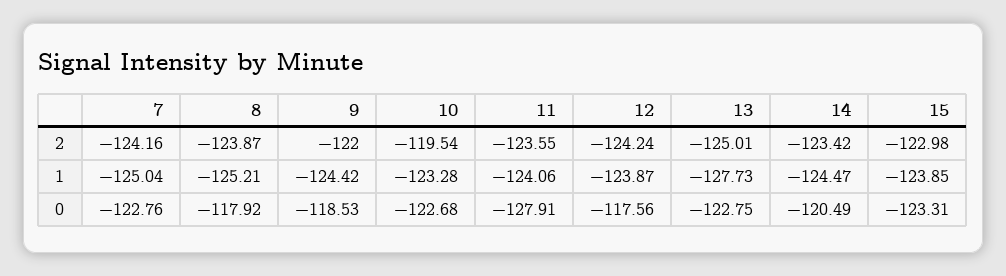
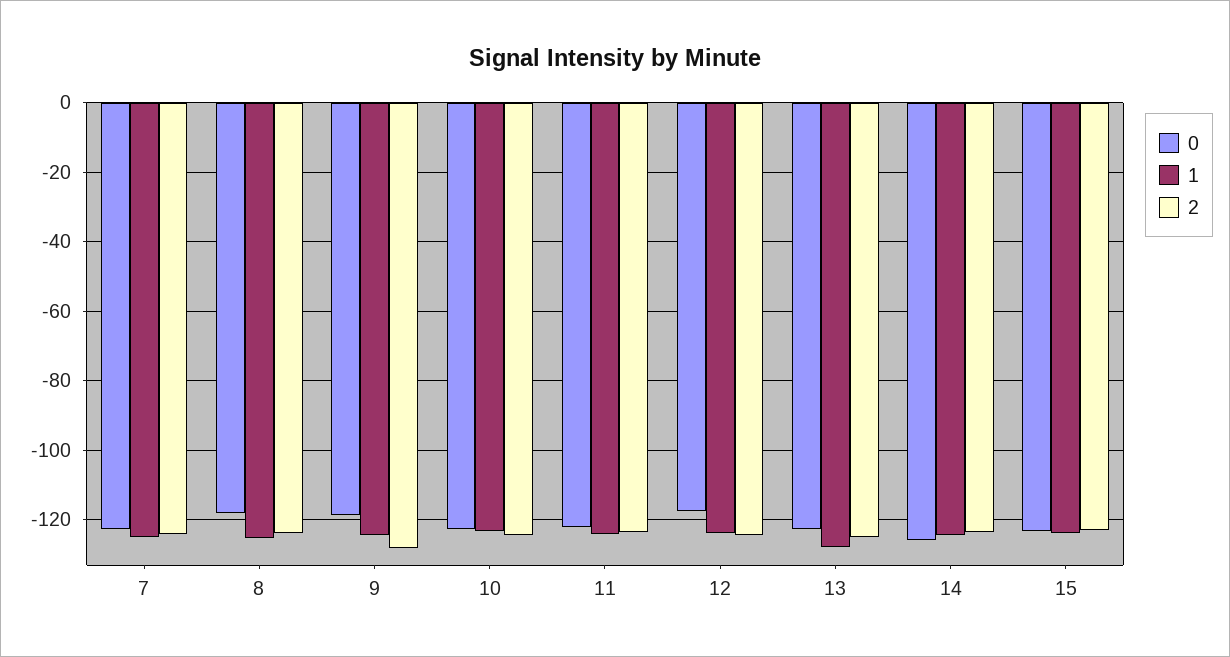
  {
    "2": {
      "7": -124.16,
      "8": -123.87,
-     "9": -122,
+     "9": -128,
-     "10": -119.54,
+     "10": -124,
      "11": -123.55,
      "12": -124.24,
      "13": -125.01,
      "14": -123.42,
      "15": -122.98
    },
    "1": {
      "7": -125.04,
      "8": -125.21,
      "9": -124.42,
      "10": -123.28,
      "11": -124.06,
      "12": -123.87,
      "13": -127.73,
      "14": -124.47,
      "15": -123.85
    },
    "0": {
      "7": -122.76,
      "8": -117.92,
      "9": -118.53,
      "10": -122.68,
-     "11": -127.91,
+     "11": -122,
      "12": -117.56,
      "13": -122.75,
-     "14": -120.49,
+     "14": -126,
      "15": -123.31
    }
  }

